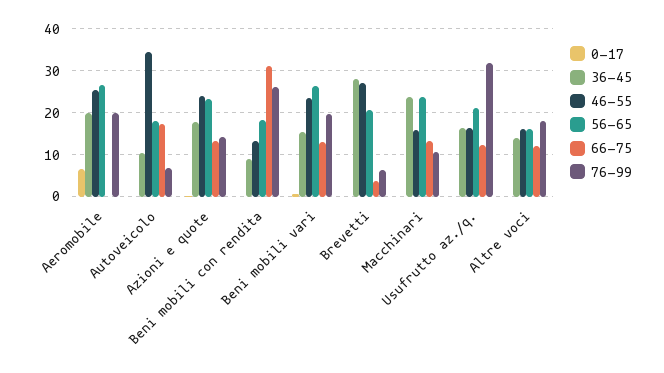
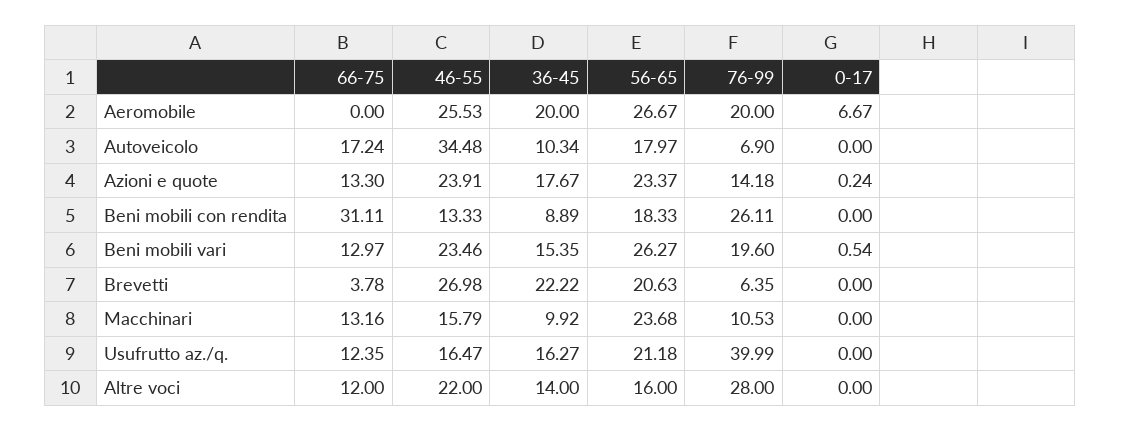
  {
    "0-17": {
      "Aeromobile": 6.67,
      "Autoveicolo": 0,
      "Azioni e quote": 0.24,
      "Beni mobili con rendita": 0,
      "Beni mobili vari": 0.54,
      "Brevetti": 0,
      "Macchinari": 0,
      "Usufrutto az./q.": 0,
      "Altre voci": 0
    },
    "36-45": {
      "Aeromobile": 20,
      "Autoveicolo": 10.34,
      "Azioni e quote": 17.67,
      "Beni mobili con rendita": 8.89,
      "Beni mobili vari": 15.35,
-     "Brevetti": 28,
+     "Brevetti": 22.22,
-     "Macchinari": 24,
+     "Macchinari": 9.92,
      "Usufrutto az./q.": 16.27,
      "Altre voci": 14
    },
    "46-55": {
      "Aeromobile": 25.53,
      "Autoveicolo": 34.48,
      "Azioni e quote": 23.91,
      "Beni mobili con rendita": 13.33,
      "Beni mobili vari": 23.46,
      "Brevetti": 26.98,
      "Macchinari": 15.79,
      "Usufrutto az./q.": 16.47,
-     "Altre voci": 16
+     "Altre voci": 22
    },
    "56-65": {
      "Aeromobile": 26.67,
      "Autoveicolo": 17.97,
      "Azioni e quote": 23.37,
      "Beni mobili con rendita": 18.33,
      "Beni mobili vari": 26.27,
      "Brevetti": 20.63,
      "Macchinari": 23.68,
      "Usufrutto az./q.": 21.18,
      "Altre voci": 16
    },
    "66-75": {
      "Aeromobile": 0,
      "Autoveicolo": 17.24,
      "Azioni e quote": 13.3,
      "Beni mobili con rendita": 31.11,
      "Beni mobili vari": 12.97,
      "Brevetti": 3.78,
      "Macchinari": 13.16,
      "Usufrutto az./q.": 12.35,
      "Altre voci": 12
    },
    "76-99": {
      "Aeromobile": 20,
      "Autoveicolo": 6.9,
      "Azioni e quote": 14.18,
      "Beni mobili con rendita": 26.11,
      "Beni mobili vari": 19.6,
      "Brevetti": 6.35,
      "Macchinari": 10.53,
-     "Usufrutto az./q.": 32,
+     "Usufrutto az./q.": 39.99,
-     "Altre voci": 18
+     "Altre voci": 28
    }
  }

